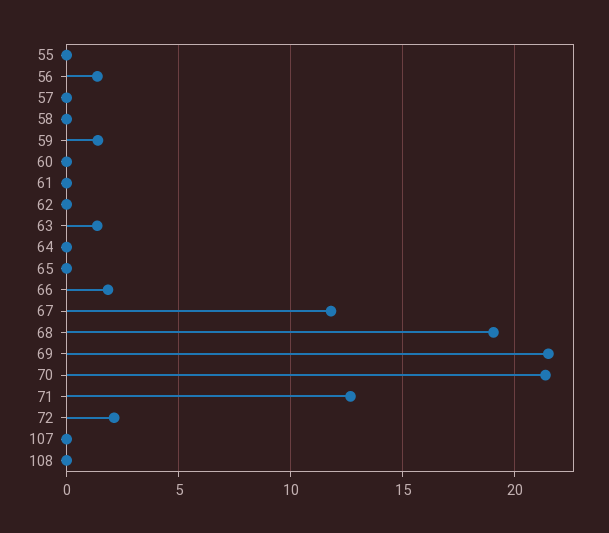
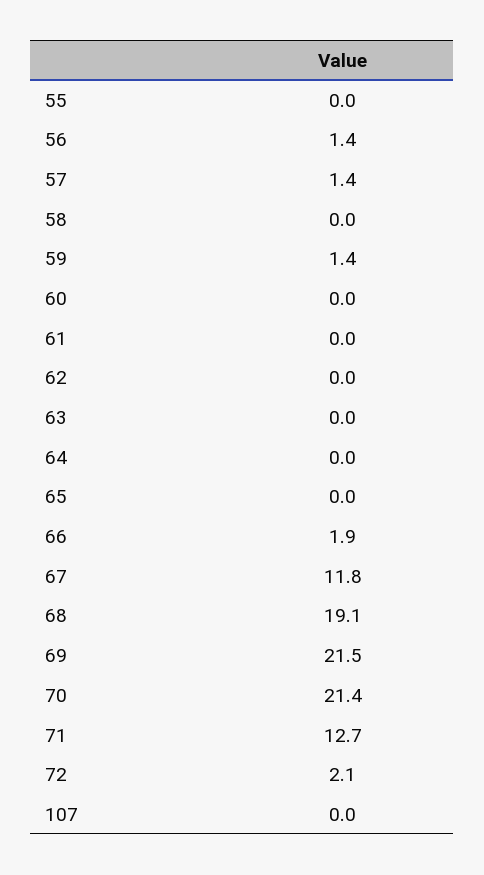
  {
    "55": 0,
    "56": 1.4,
-   "57": 0,
+   "57": 1.4,
    "58": 0,
    "59": 1.4,
    "60": 0,
    "61": 0,
    "62": 0,
-   "63": 1.5,
+   "63": 0,
    "64": 0,
    "65": 0,
    "66": 1.9,
    "67": 11.8,
    "68": 19.1,
    "69": 21.5,
    "70": 21.4,
    "71": 12.7,
    "72": 2.1,
-   "107": 0,
+   "107": 0
-   "108": 0
  }

